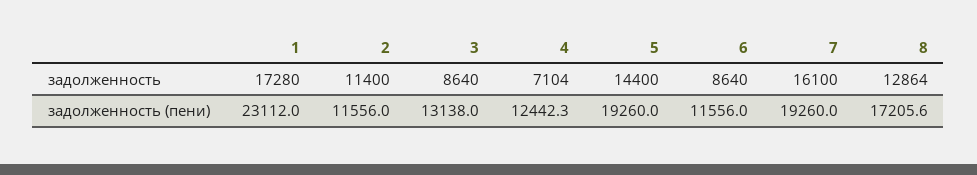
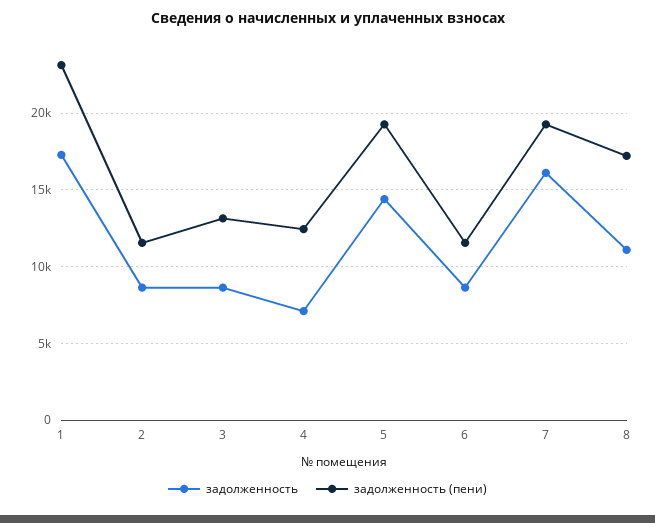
  {
    "задолженность": {
      "1": 17280,
-     "2": 11400,
+     "2": 8500,
      "3": 8640,
      "4": 7104,
      "5": 14400,
      "6": 8640,
      "7": 16100,
-     "8": 12864
+     "8": 11000
    },
    "задолженность (пени)": {
      "1": 23112,
      "2": 11556,
      "3": 13138,
      "4": 12442.3,
      "5": 19260,
      "6": 11556,
      "7": 19260,
      "8": 17205.6
    }
  }

